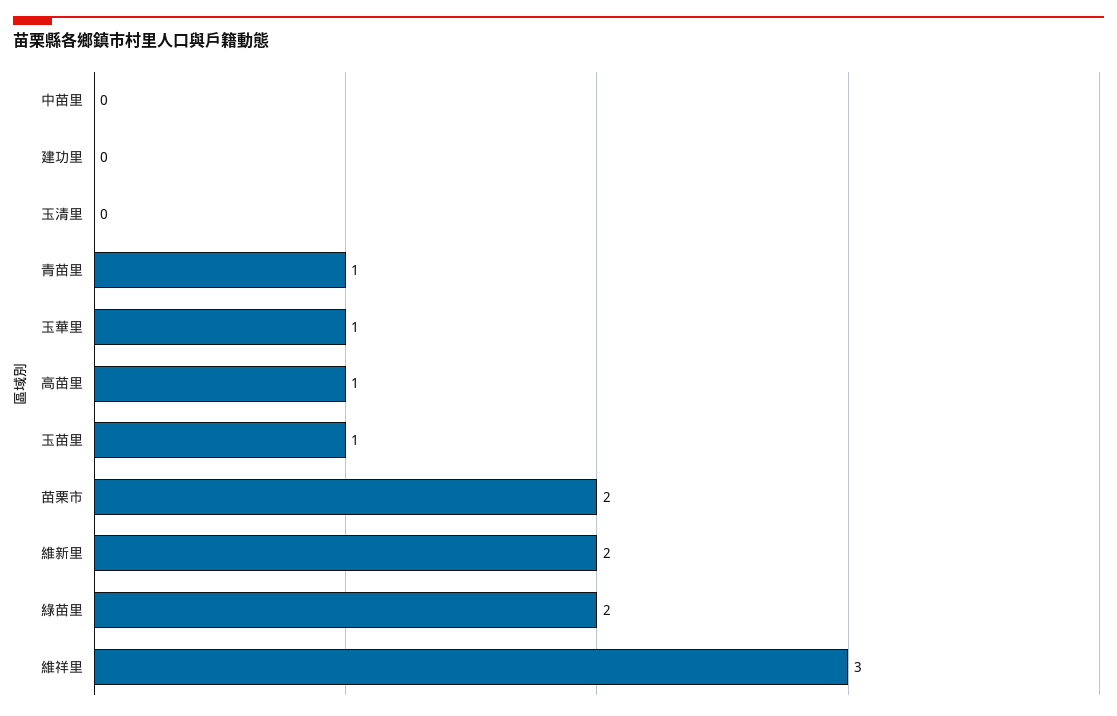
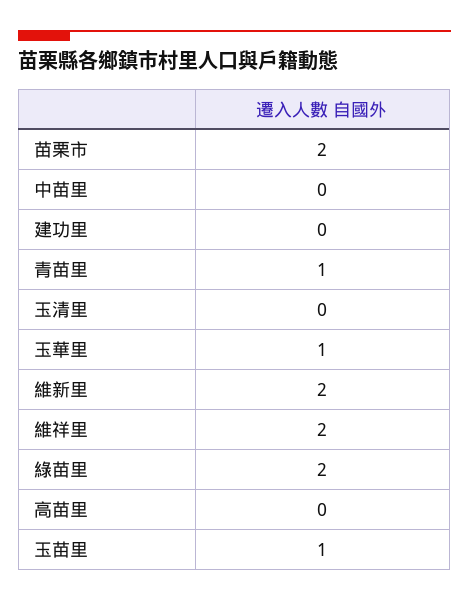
  {
    "中苗里": 0,
    "建功里": 0,
    "玉清里": 0,
    "青苗里": 1,
    "玉華里": 1,
-   "高苗里": 1,
+   "高苗里": 0,
    "玉苗里": 1,
    "苗栗市": 2,
    "維新里": 2,
    "綠苗里": 2,
-   "維祥里": 3
+   "維祥里": 2
  }

